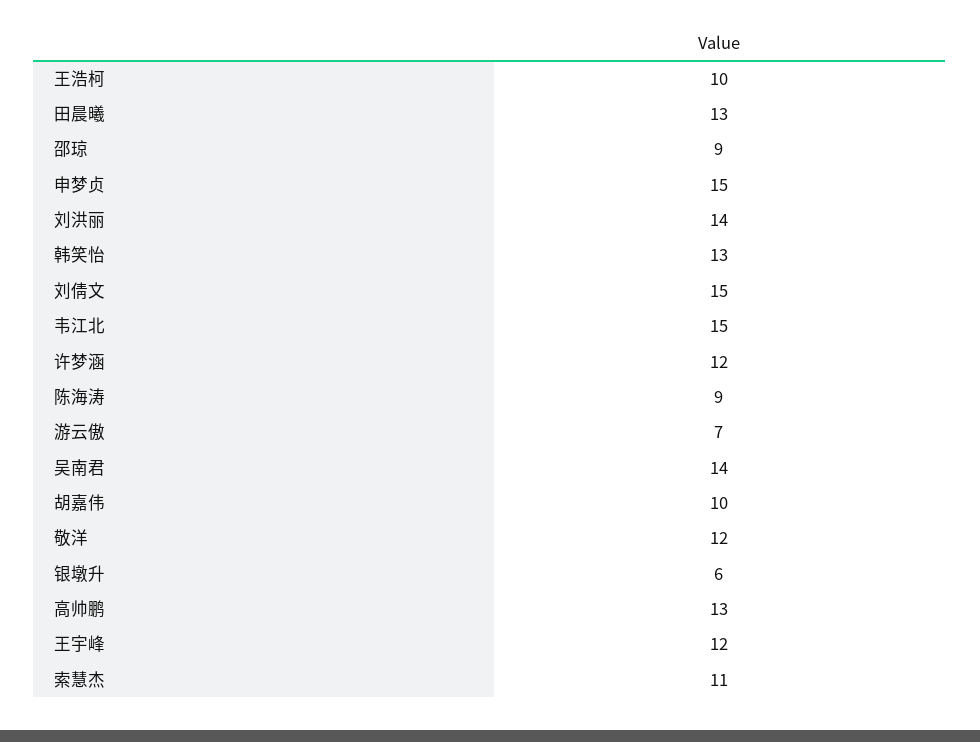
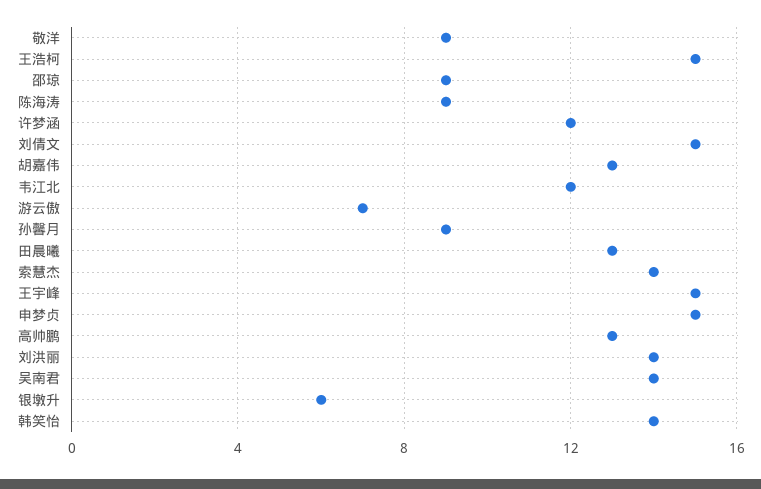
  {
-   "王浩柯": 10,
+   "王浩柯": 15,
    "田晨曦": 13,
    "邵琼": 9,
    "申梦贞": 15,
    "刘洪丽": 14,
-   "韩笑怡": 13,
+   "韩笑怡": 14,
    "刘倩文": 15,
-   "韦江北": 15,
+   "韦江北": 12,
    "许梦涵": 12,
    "陈海涛": 9,
    "游云傲": 7,
    "吴南君": 14,
-   "胡嘉伟": 10,
+   "胡嘉伟": 13,
-   "敬洋": 12,
+   "敬洋": 9,
    "银墩升": 6,
    "高帅鹏": 13,
-   "王宇峰": 12,
+   "王宇峰": 15,
-   "索慧杰": 11
+   "索慧杰": 14,
+   "孙馨月": 9
  }

